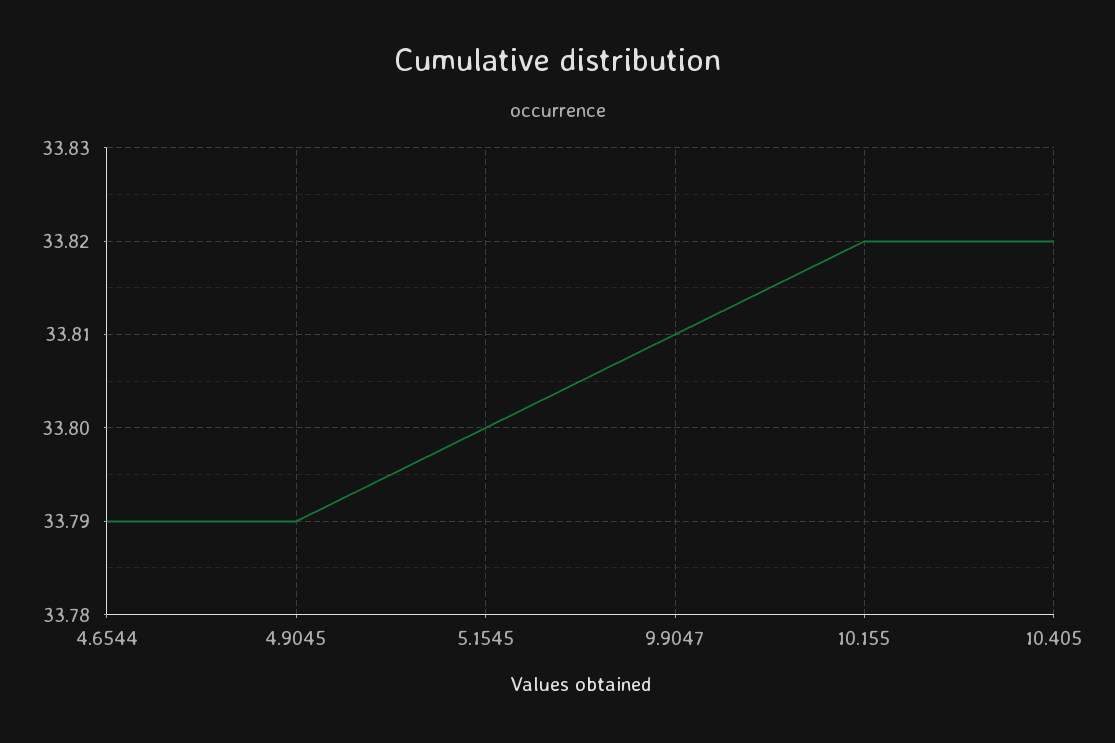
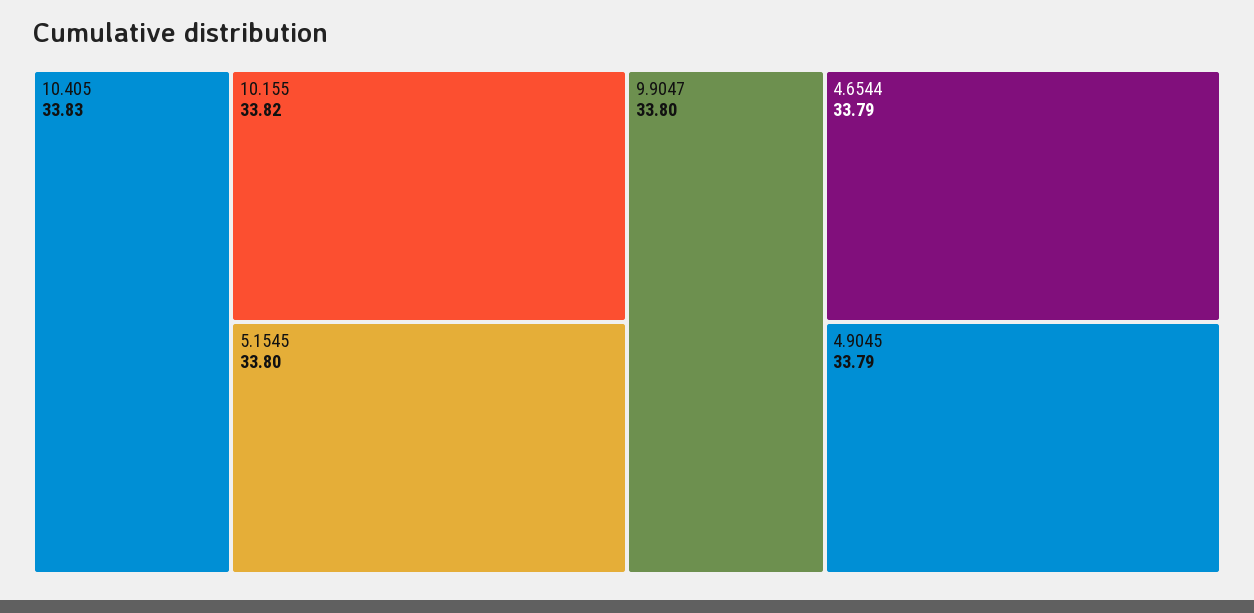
  {
    "4.6544": 33.79,
    "4.9045": 33.79,
    "5.1545": 33.8,
-   "9.9047": 33.81,
+   "9.9047": 33.8,
    "10.155": 33.82,
-   "10.405": 33.82
+   "10.405": 33.83
  }

